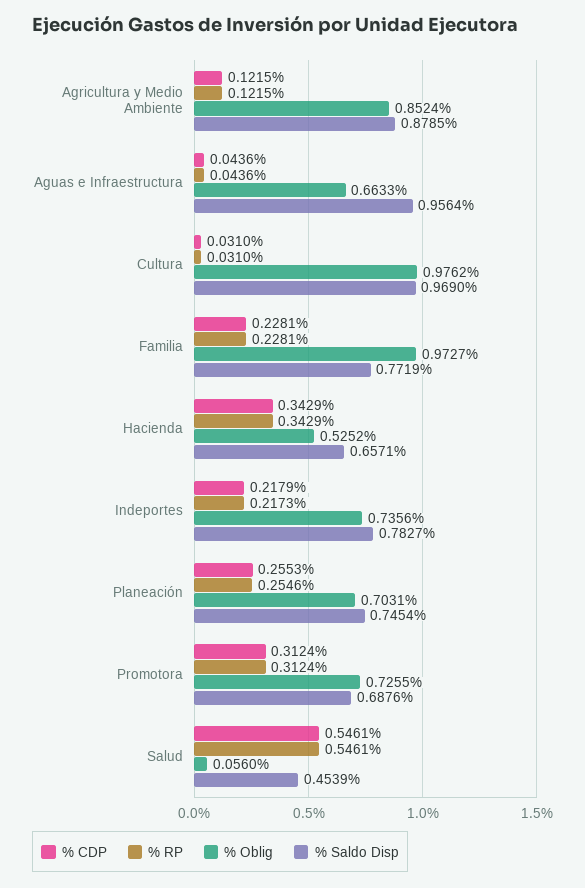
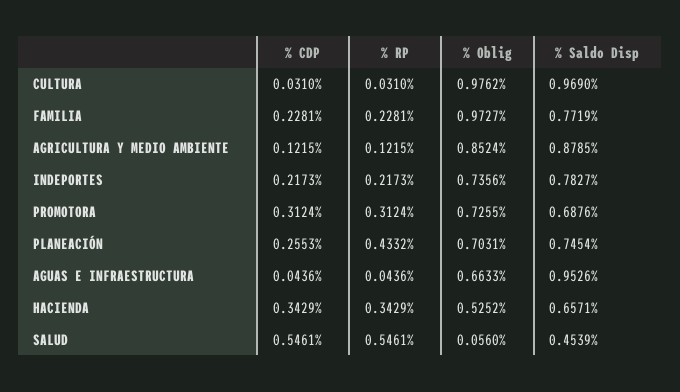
  {
    "% CDP": {
      "Agricultura y Medio Ambiente": 0.1215,
      "Aguas e Infraestructura": 0.0436,
      "Cultura": 0.031,
      "Familia": 0.2281,
      "Hacienda": 0.3429,
-     "Indeportes": 0.2179,
+     "Indeportes": 0.2173,
      "Planeación": 0.2553,
      "Promotora": 0.3124,
      "Salud": 0.5461
    },
    "% RP": {
      "Agricultura y Medio Ambiente": 0.1215,
      "Aguas e Infraestructura": 0.0436,
      "Cultura": 0.031,
      "Familia": 0.2281,
      "Hacienda": 0.3429,
      "Indeportes": 0.2173,
-     "Planeación": 0.2546,
+     "Planeación": 0.4332,
      "Promotora": 0.3124,
      "Salud": 0.5461
    },
    "% Oblig": {
      "Agricultura y Medio Ambiente": 0.8524,
      "Aguas e Infraestructura": 0.6633,
      "Cultura": 0.9762,
      "Familia": 0.9727,
      "Hacienda": 0.5252,
      "Indeportes": 0.7356,
      "Planeación": 0.7031,
      "Promotora": 0.7255,
      "Salud": 0.056
    },
    "% Saldo Disp": {
      "Agricultura y Medio Ambiente": 0.8785,
-     "Aguas e Infraestructura": 0.9564,
+     "Aguas e Infraestructura": 0.9526,
      "Cultura": 0.969,
      "Familia": 0.7719,
      "Hacienda": 0.6571,
      "Indeportes": 0.7827,
      "Planeación": 0.7454,
      "Promotora": 0.6876,
      "Salud": 0.4539
    }
  }

